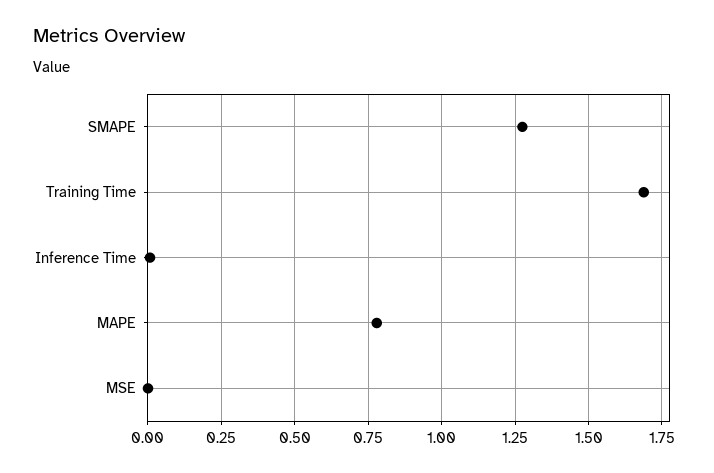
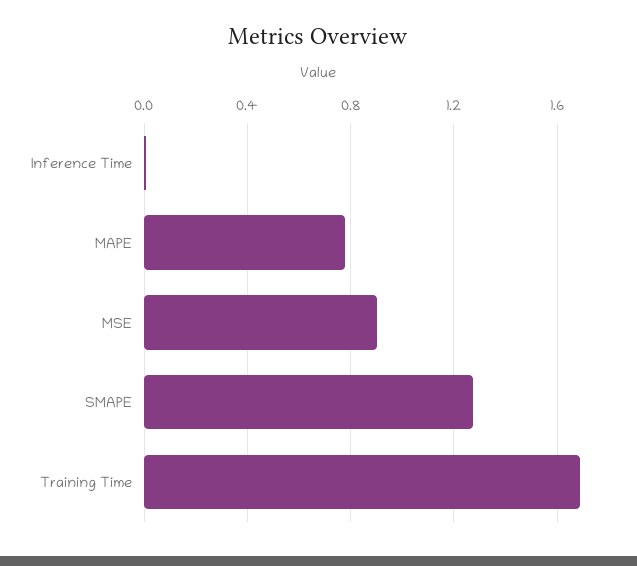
  {
    "SMAPE": 1.275,
    "Training Time": 1.7,
    "Inference Time": 0,
    "MAPE": 0.775,
-   "MSE": 0
+   "MSE": 0.9
  }

